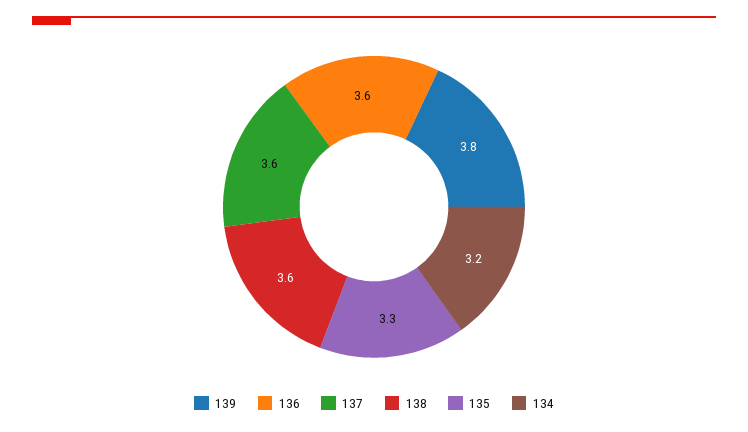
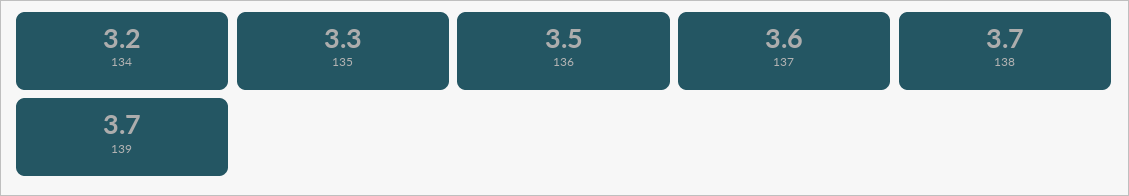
  {
-   "139": 3.8,
+   "139": 3.7,
-   "136": 3.6,
+   "136": 3.5,
    "137": 3.6,
-   "138": 3.6,
+   "138": 3.7,
    "135": 3.3,
    "134": 3.2
  }

